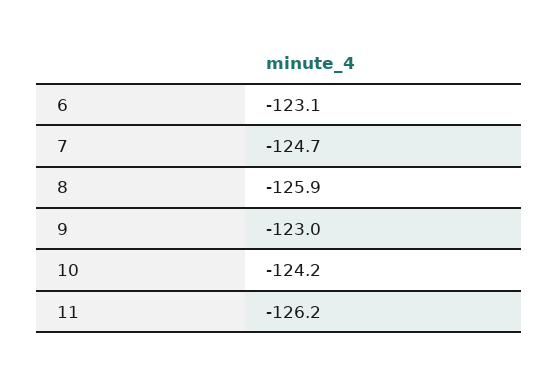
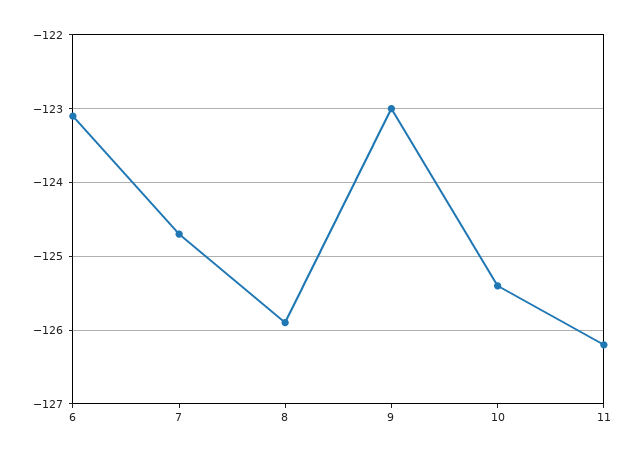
  {
    "6": -123.1,
    "7": -124.7,
    "8": -125.9,
    "9": -123,
-   "10": -124.2,
+   "10": -125.4,
    "11": -126.2
  }

